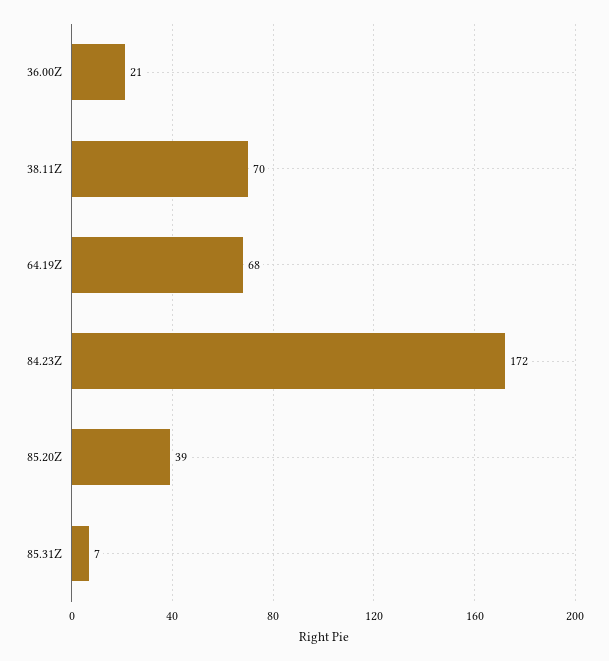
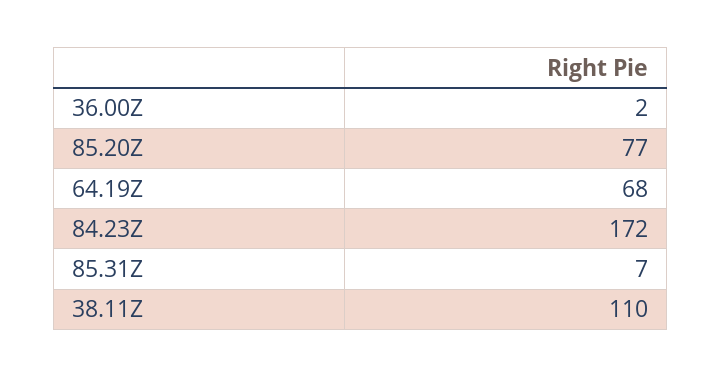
  {
-   "36.00Z": 21,
+   "36.00Z": 2,
-   "38.11Z": 70,
+   "38.11Z": 110,
    "64.19Z": 68,
    "84.23Z": 172,
-   "85.20Z": 39,
+   "85.20Z": 77,
    "85.31Z": 7
  }

